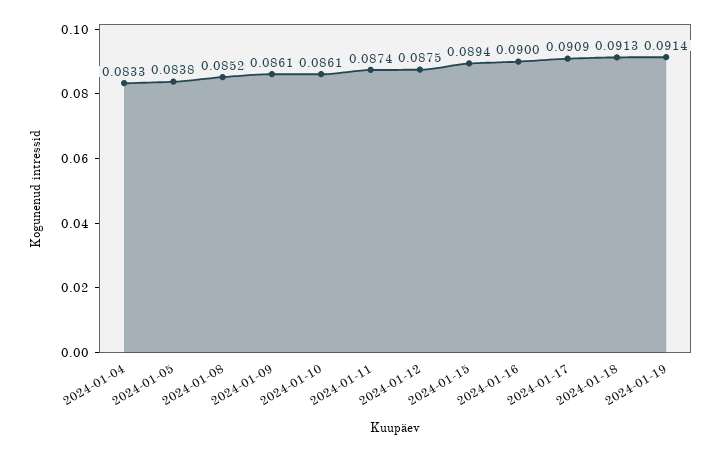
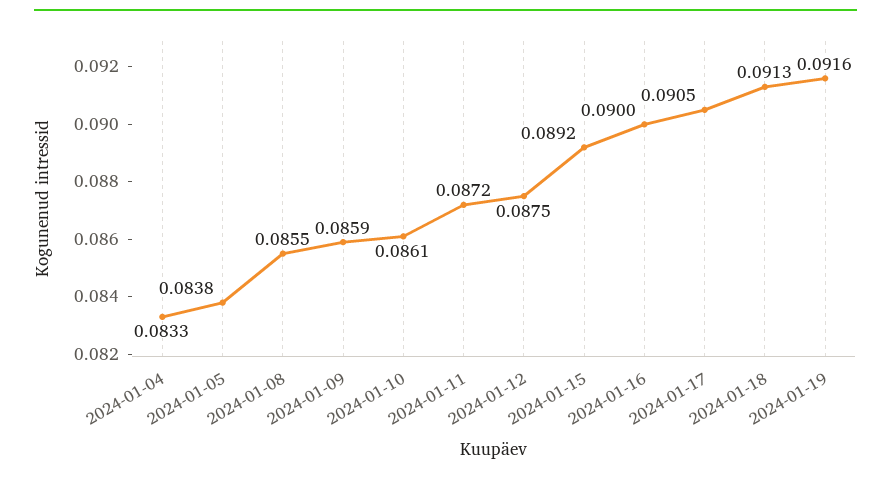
  {
    "2024-01-04": 0.0833,
    "2024-01-05": 0.0838,
-   "2024-01-08": 0.0852,
+   "2024-01-08": 0.0855,
-   "2024-01-09": 0.0861,
+   "2024-01-09": 0.0859,
    "2024-01-10": 0.0861,
-   "2024-01-11": 0.0874,
+   "2024-01-11": 0.0872,
    "2024-01-12": 0.0875,
-   "2024-01-15": 0.0894,
+   "2024-01-15": 0.0892,
    "2024-01-16": 0.09,
-   "2024-01-17": 0.0909,
+   "2024-01-17": 0.0905,
    "2024-01-18": 0.0913,
-   "2024-01-19": 0.0914
+   "2024-01-19": 0.0916
  }

